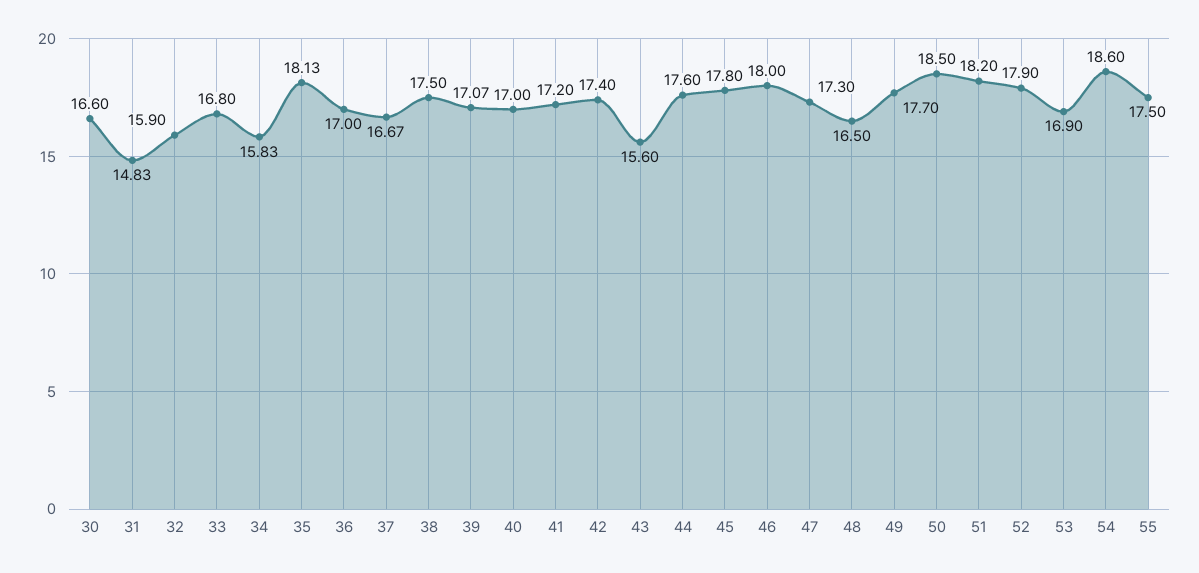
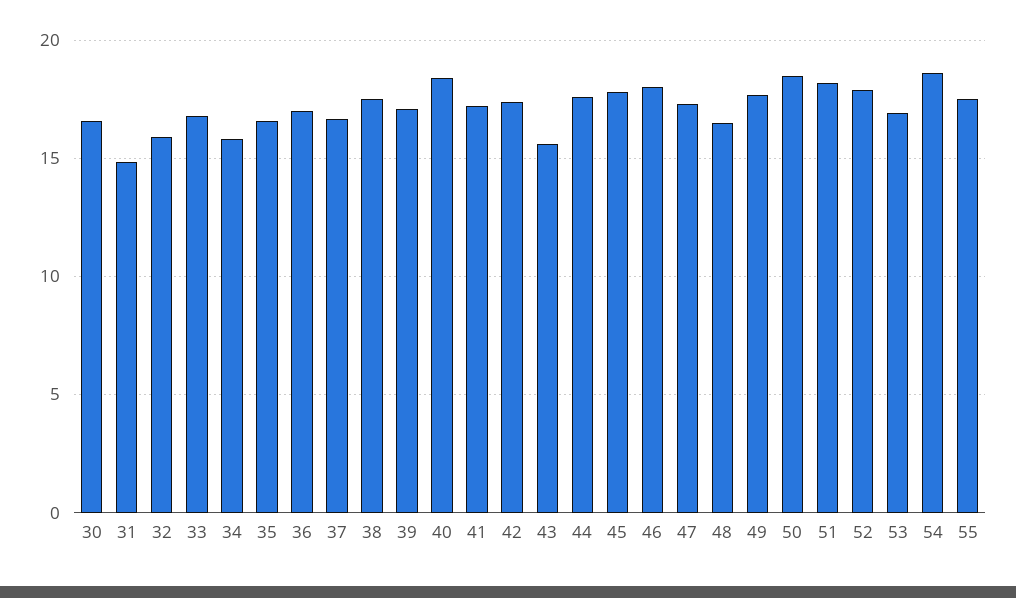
  {
    "30": 16.6,
    "31": 14.83,
    "32": 15.9,
    "33": 16.8,
    "34": 15.83,
-   "35": 18.13,
+   "35": 16.5,
    "36": 17,
    "37": 16.67,
    "38": 17.5,
    "39": 17.07,
-   "40": 17,
+   "40": 18.5,
    "41": 17.2,
    "42": 17.4,
    "43": 15.6,
    "44": 17.6,
    "45": 17.8,
    "46": 18,
    "47": 17.3,
    "48": 16.5,
    "49": 17.7,
    "50": 18.5,
    "51": 18.2,
    "52": 17.9,
    "53": 16.9,
    "54": 18.6,
    "55": 17.5
  }

